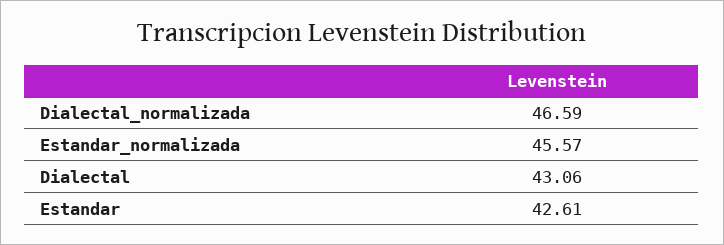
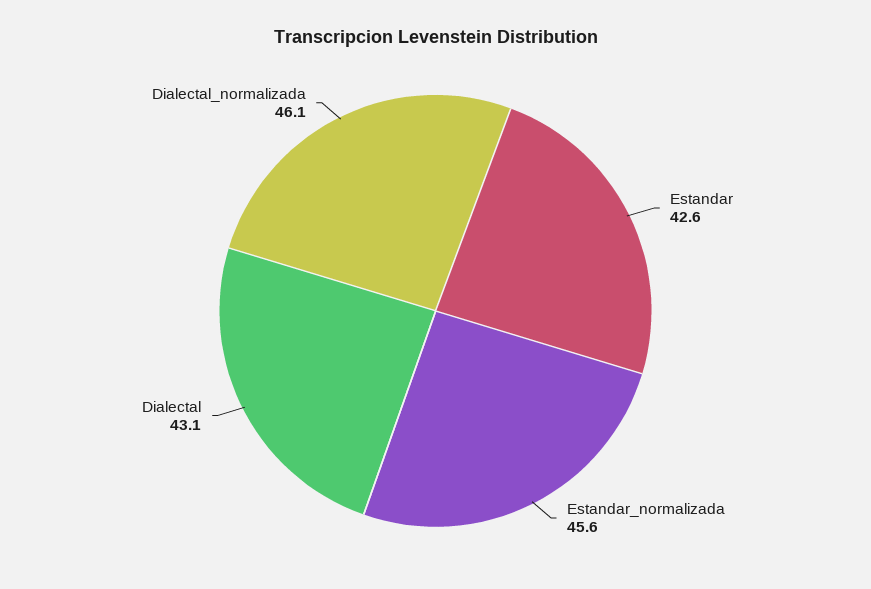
  {
-   "Dialectal_normalizada": 46.59,
+   "Dialectal_normalizada": 46.1,
    "Estandar_normalizada": 45.57,
    "Dialectal": 43.06,
    "Estandar": 42.61
  }

